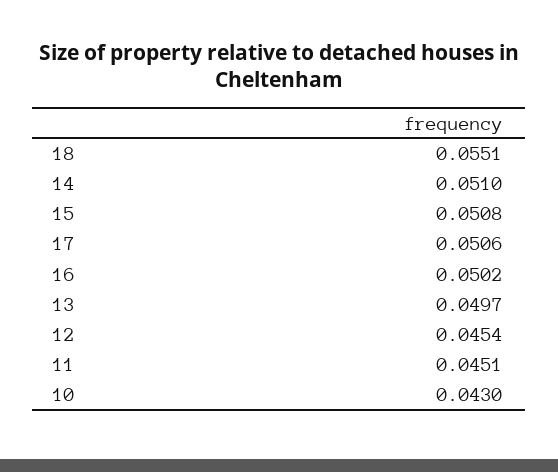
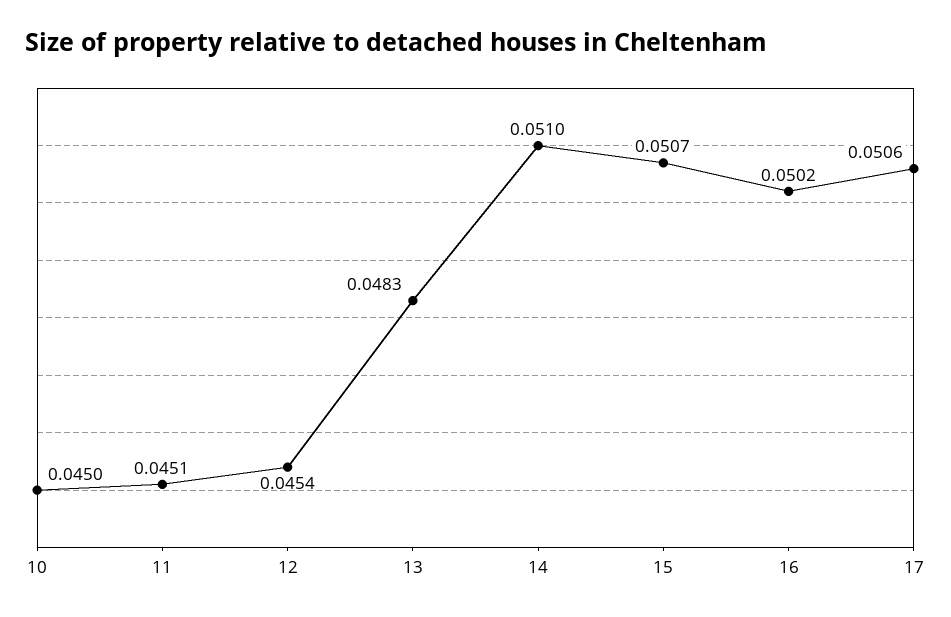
  {
-   "18": 0.0551,
    "14": 0.051,
-   "15": 0.0508,
+   "15": 0.0507,
    "17": 0.0506,
    "16": 0.0502,
-   "13": 0.0497,
+   "13": 0.0483,
    "12": 0.0454,
    "11": 0.0451,
-   "10": 0.043
+   "10": 0.045
  }

